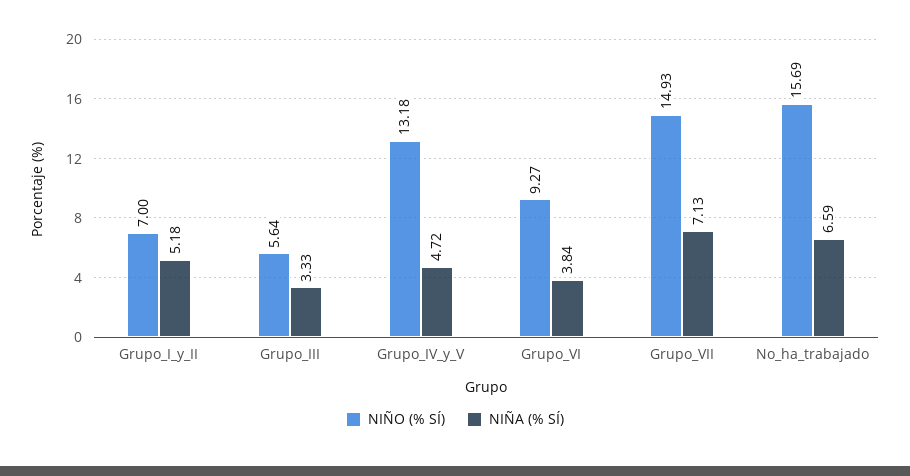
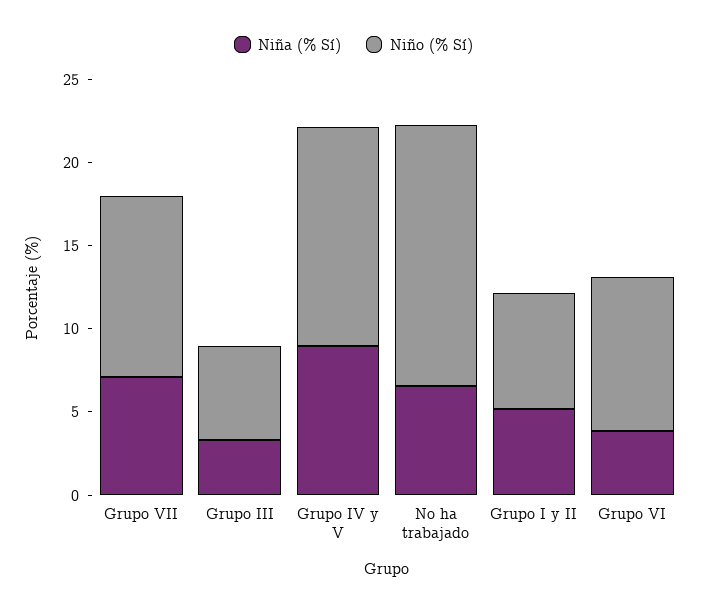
  {
    "NIÑO (% SÍ)": {
      "Grupo_I_y_II": 7,
      "Grupo_III": 5.64,
      "Grupo_IV_y_V": 13.18,
      "Grupo_VI": 9.27,
-     "Grupo_VII": 14.93,
+     "Grupo_VII": 11,
      "No_ha_trabajado": 15.69
    },
    "NIÑA (% SÍ)": {
      "Grupo_I_y_II": 5.18,
      "Grupo_III": 3.33,
-     "Grupo_IV_y_V": 4.72,
+     "Grupo_IV_y_V": 9,
      "Grupo_VI": 3.84,
      "Grupo_VII": 7.13,
      "No_ha_trabajado": 6.59
    }
  }

